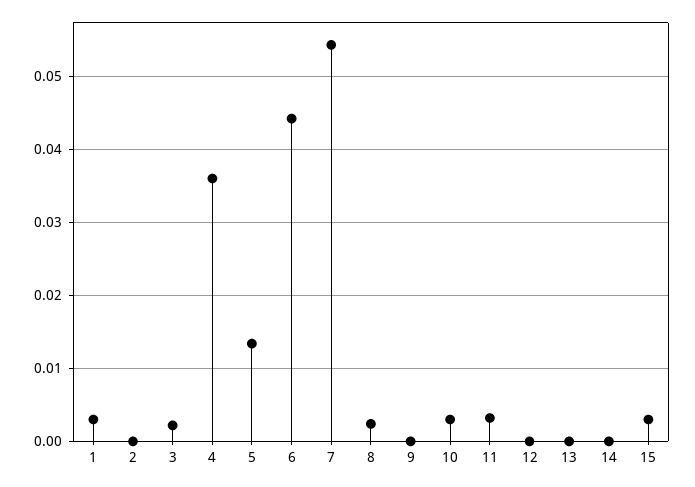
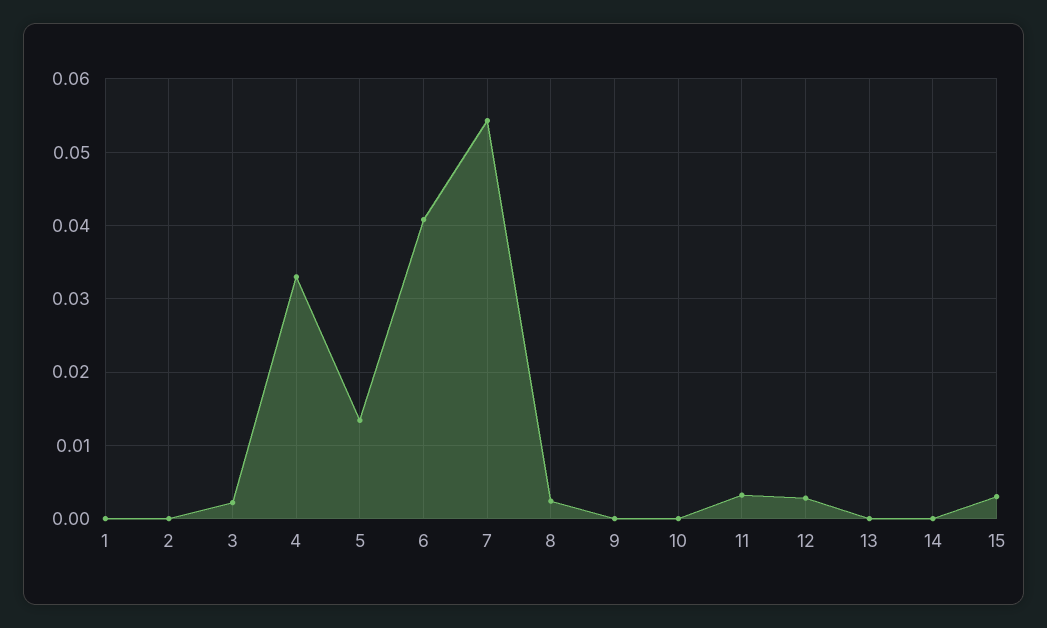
  {
-   "1": 0.003,
+   "1": 0,
    "2": 0,
    "3": 0.002,
-   "4": 0.036,
+   "4": 0.033,
    "5": 0.013,
-   "6": 0.044,
+   "6": 0.041,
    "7": 0.054,
    "8": 0.002,
    "9": 0,
-   "10": 0.003,
+   "10": 0,
    "11": 0.003,
-   "12": 0,
+   "12": 0.003,
    "13": 0,
    "14": 0,
    "15": 0.003
  }

